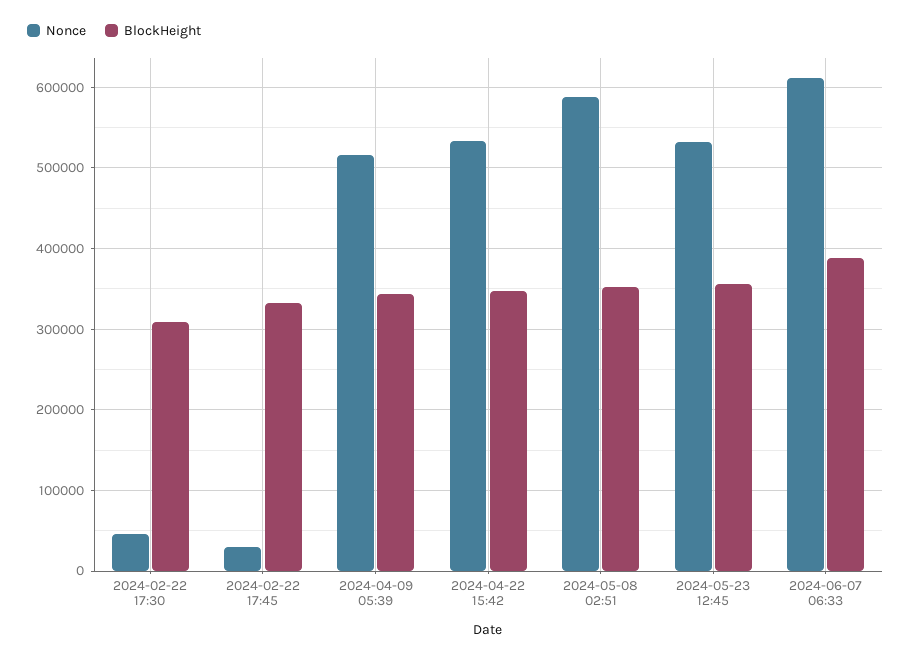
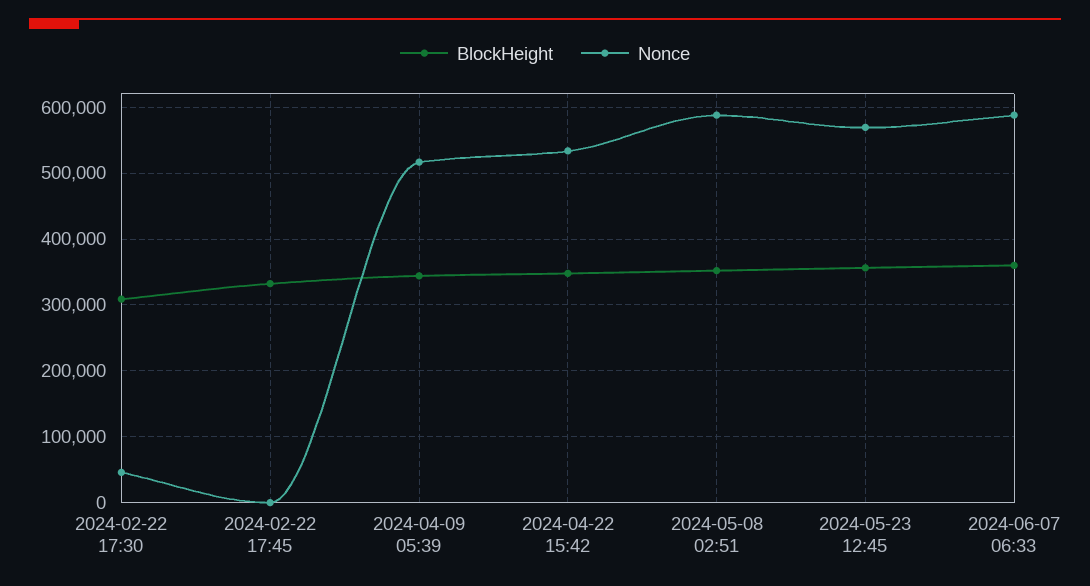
  {
    "Nonce": {
      "2024-02-22 17:30": 50000,
-     "2024-02-22 17:45": 30000,
+     "2024-02-22 17:45": 0,
      "2024-04-09 05:39": 520000,
      "2024-04-22 15:42": 530000,
      "2024-05-08 02:51": 590000,
-     "2024-05-23 12:45": 530000,
+     "2024-05-23 12:45": 570000,
-     "2024-06-07 06:33": 610000
+     "2024-06-07 06:33": 590000
    },
    "BlockHeight": {
      "2024-02-22 17:30": 310000,
      "2024-02-22 17:45": 330000,
      "2024-04-09 05:39": 340000,
      "2024-04-22 15:42": 350000,
      "2024-05-08 02:51": 350000,
      "2024-05-23 12:45": 360000,
-     "2024-06-07 06:33": 390000
+     "2024-06-07 06:33": 360000
    }
  }

